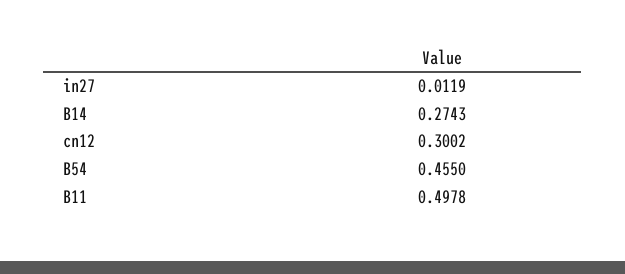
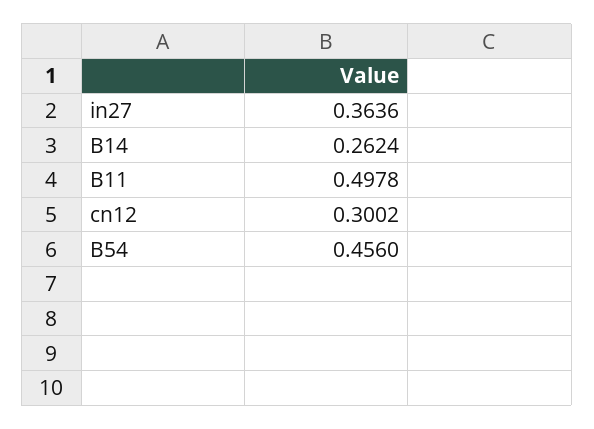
  {
-   "in27": 0.0119,
+   "in27": 0.3636,
-   "B14": 0.2743,
+   "B14": 0.2624,
    "cn12": 0.3002,
-   "B54": 0.455,
+   "B54": 0.456,
    "B11": 0.4978
  }

